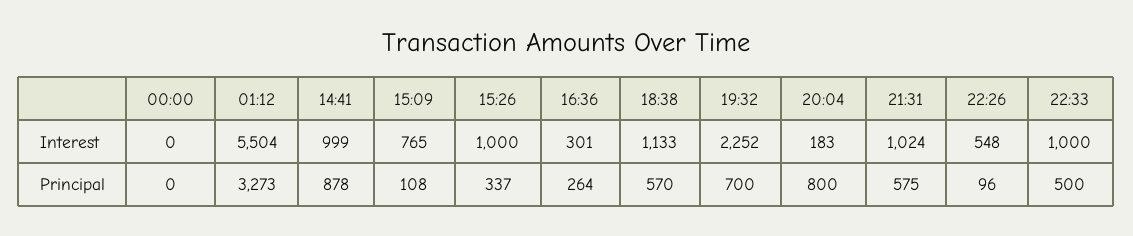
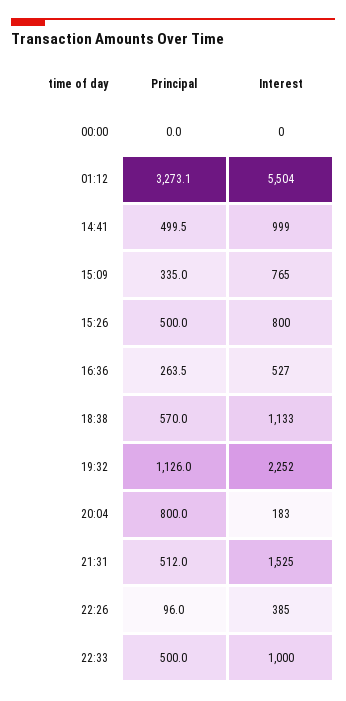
  {
    "00:00": {
      "Interest": 0,
      "Principal": 0
    },
    "01:12": {
      "Interest": 5504,
      "Principal": 3273.1
    },
    "14:41": {
      "Interest": 999,
-     "Principal": 878
+     "Principal": 499.5
    },
    "15:09": {
      "Interest": 765,
-     "Principal": 108
+     "Principal": 335
    },
    "15:26": {
-     "Interest": 1000,
+     "Interest": 800,
-     "Principal": 337
+     "Principal": 500
    },
    "16:36": {
-     "Interest": 301,
+     "Interest": 527,
      "Principal": 263.5
    },
    "18:38": {
      "Interest": 1133,
      "Principal": 570
    },
    "19:32": {
      "Interest": 2252,
-     "Principal": 700
+     "Principal": 1126
    },
    "20:04": {
      "Interest": 183,
      "Principal": 800
    },
    "21:31": {
-     "Interest": 1024,
+     "Interest": 1525,
-     "Principal": 575
+     "Principal": 512
    },
    "22:26": {
-     "Interest": 548,
+     "Interest": 385,
      "Principal": 96
    },
    "22:33": {
      "Interest": 1000,
      "Principal": 500
    }
  }

